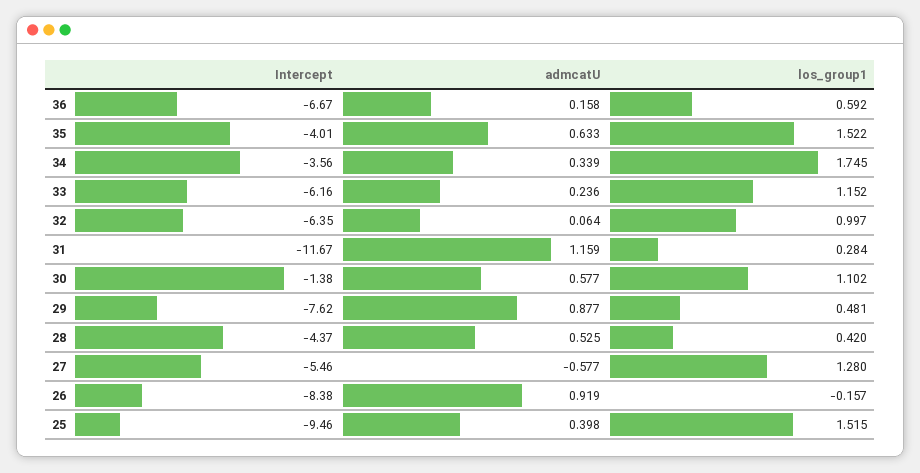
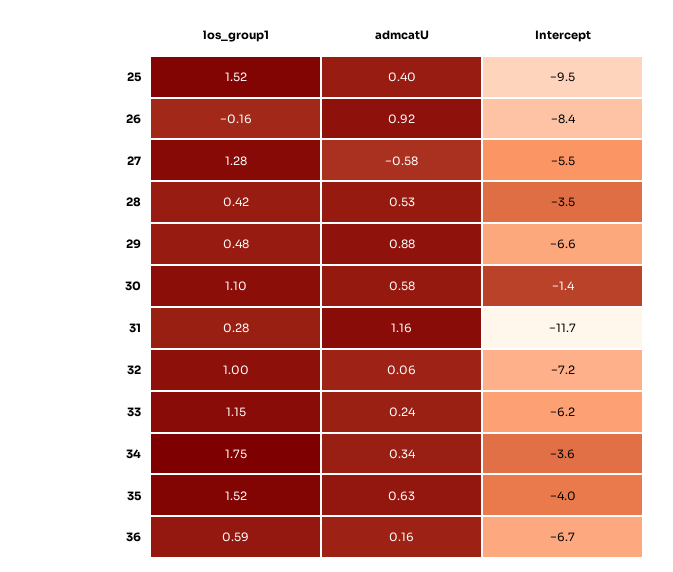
  {
    "Intercept": {
      "36": -6.67,
      "35": -4.01,
      "34": -3.56,
      "33": -6.16,
-     "32": -6.35,
+     "32": -7.2,
      "31": -11.67,
      "30": -1.38,
-     "29": -7.62,
+     "29": -6.6,
-     "28": -4.37,
+     "28": -3.5,
      "27": -5.46,
      "26": -8.38,
      "25": -9.46
    },
    "admcatU": {
      "36": 0.158,
      "35": 0.633,
      "34": 0.339,
      "33": 0.236,
      "32": 0.064,
      "31": 1.159,
      "30": 0.577,
      "29": 0.877,
      "28": 0.525,
      "27": -0.577,
      "26": 0.919,
      "25": 0.398
    },
    "los_group1": {
      "36": 0.592,
      "35": 1.522,
      "34": 1.745,
      "33": 1.152,
      "32": 0.997,
      "31": 0.284,
      "30": 1.102,
      "29": 0.481,
      "28": 0.42,
      "27": 1.28,
      "26": -0.157,
      "25": 1.515
    }
  }

